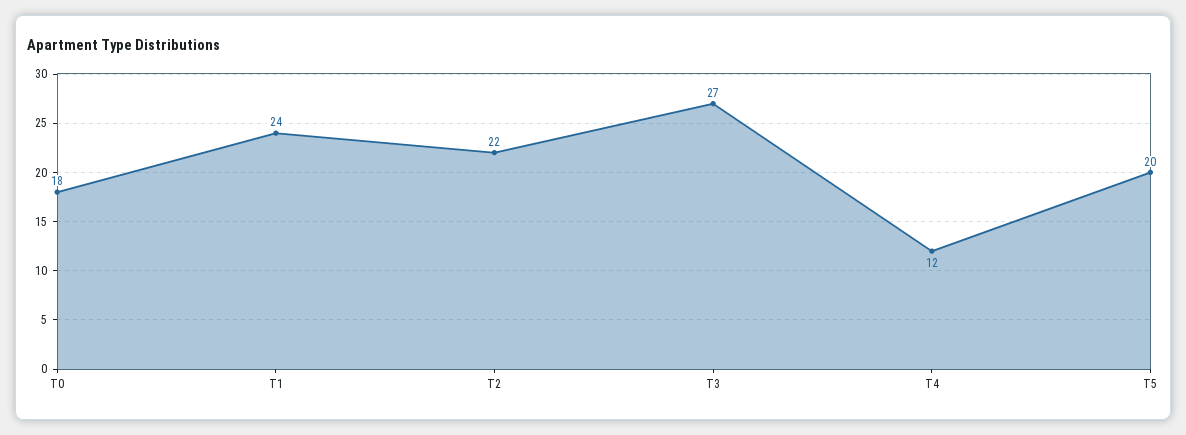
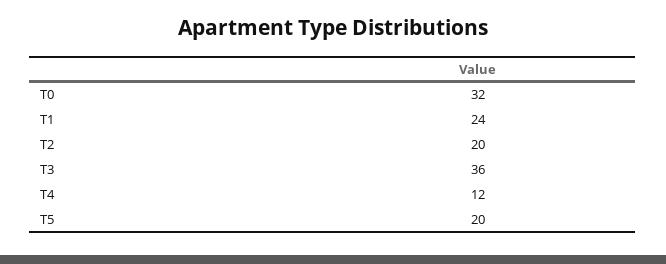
  {
-   "T0": 18,
+   "T0": 32,
    "T1": 24,
-   "T2": 22,
+   "T2": 20,
-   "T3": 27,
+   "T3": 36,
    "T4": 12,
    "T5": 20
  }

